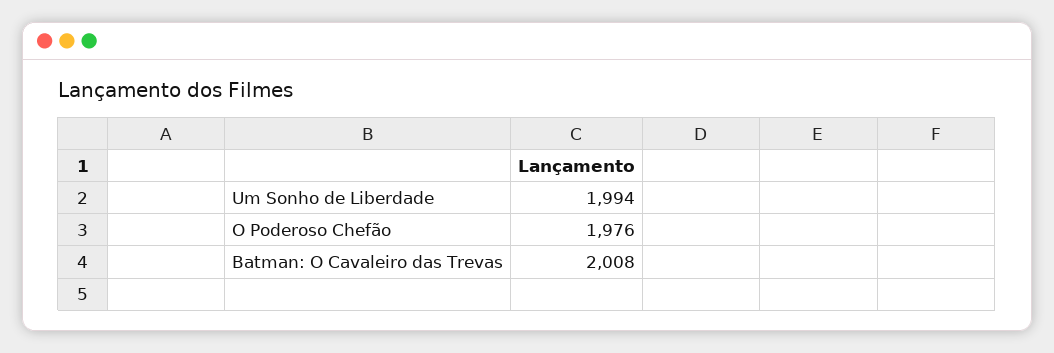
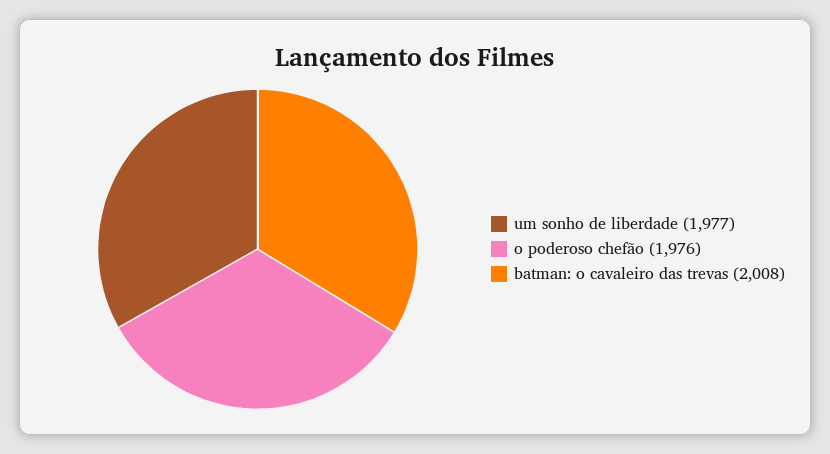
  {
-   "Um Sonho de Liberdade": 1994,
+   "Um Sonho de Liberdade": 1977,
    "O Poderoso Chefão": 1976,
    "Batman: O Cavaleiro das Trevas": 2008
  }

